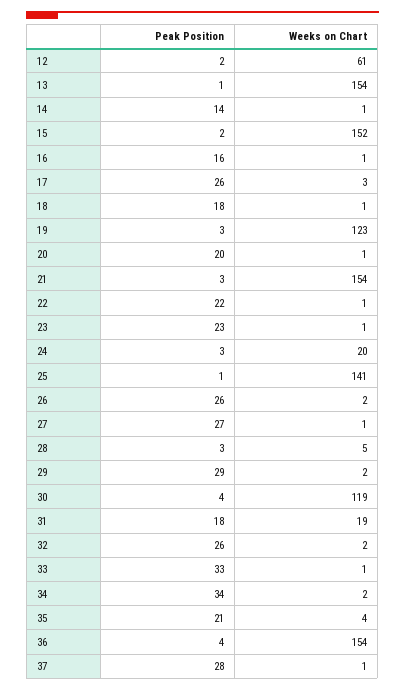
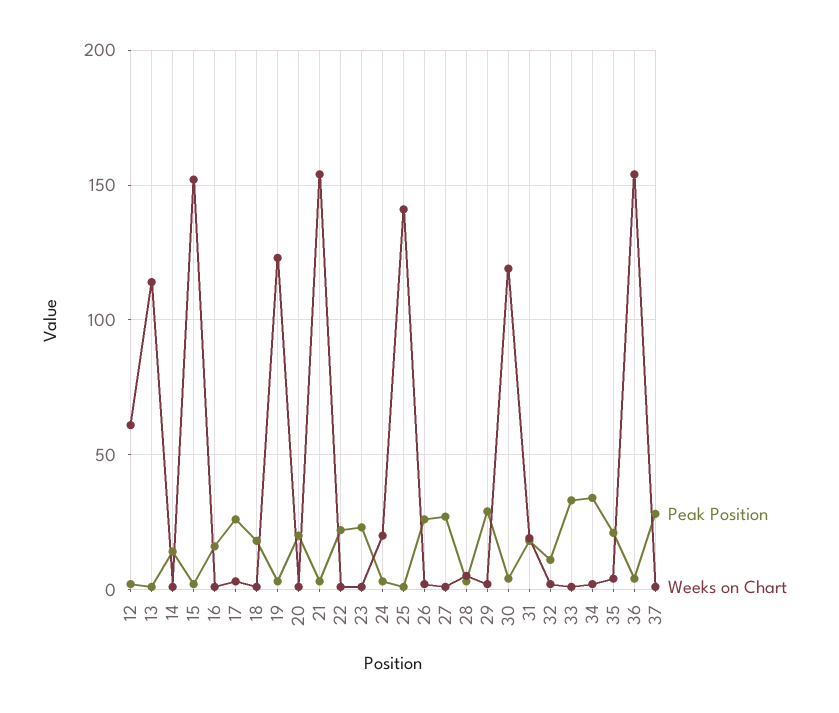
  {
    "Peak Position": {
      "12": 2,
      "13": 1,
      "14": 14,
      "15": 2,
      "16": 16,
      "17": 26,
      "18": 18,
      "19": 3,
      "20": 20,
      "21": 3,
      "22": 22,
      "23": 23,
      "24": 3,
      "25": 1,
      "26": 26,
      "27": 27,
      "28": 3,
      "29": 29,
      "30": 4,
      "31": 18,
-     "32": 26,
+     "32": 10,
      "33": 33,
      "34": 34,
      "35": 21,
      "36": 4,
      "37": 28
    },
    "Weeks on Chart": {
      "12": 61,
-     "13": 154,
+     "13": 115,
      "14": 1,
      "15": 152,
      "16": 1,
      "17": 3,
      "18": 1,
      "19": 123,
      "20": 1,
      "21": 154,
      "22": 1,
      "23": 1,
      "24": 20,
      "25": 141,
      "26": 2,
      "27": 1,
      "28": 5,
      "29": 2,
      "30": 119,
      "31": 19,
      "32": 2,
      "33": 1,
      "34": 2,
      "35": 4,
      "36": 154,
      "37": 1
    }
  }

